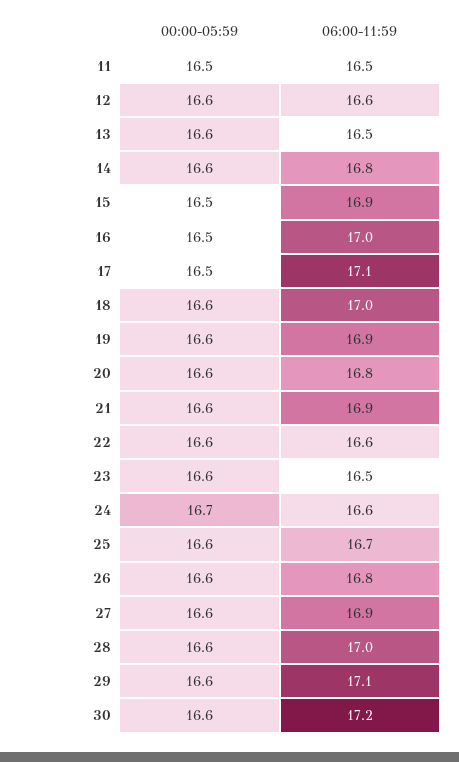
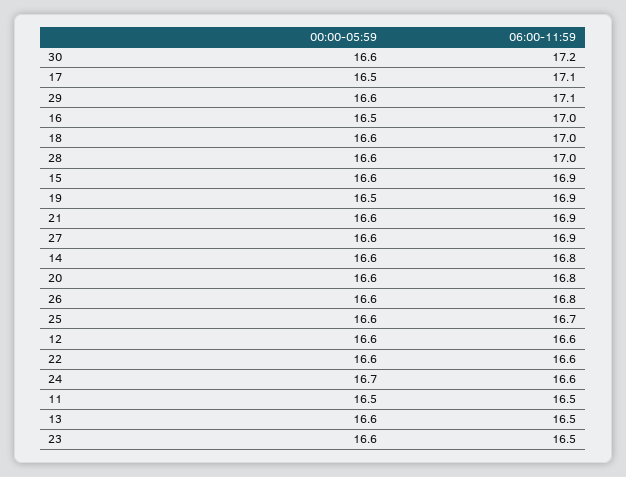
  {
    "00:00-05:59": {
      "11": 16.5,
      "12": 16.6,
      "13": 16.6,
      "14": 16.6,
-     "15": 16.5,
+     "15": 16.6,
      "16": 16.5,
      "17": 16.5,
      "18": 16.6,
-     "19": 16.6,
+     "19": 16.5,
      "20": 16.6,
      "21": 16.6,
      "22": 16.6,
      "23": 16.6,
      "24": 16.7,
      "25": 16.6,
      "26": 16.6,
      "27": 16.6,
      "28": 16.6,
      "29": 16.6,
      "30": 16.6
    },
    "06:00-11:59": {
      "11": 16.5,
      "12": 16.6,
      "13": 16.5,
      "14": 16.8,
      "15": 16.9,
      "16": 17,
      "17": 17.1,
      "18": 17,
      "19": 16.9,
      "20": 16.8,
      "21": 16.9,
      "22": 16.6,
      "23": 16.5,
      "24": 16.6,
      "25": 16.7,
      "26": 16.8,
      "27": 16.9,
      "28": 17,
      "29": 17.1,
      "30": 17.2
    }
  }

